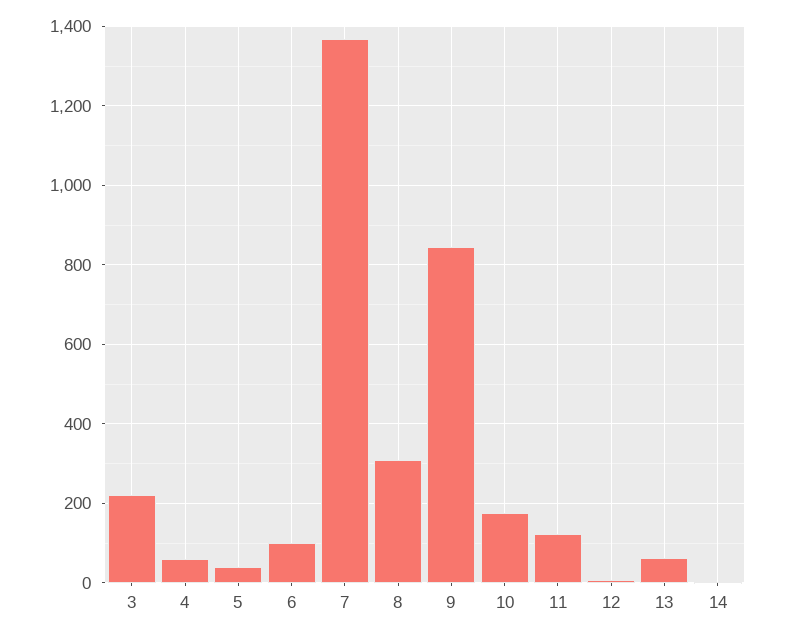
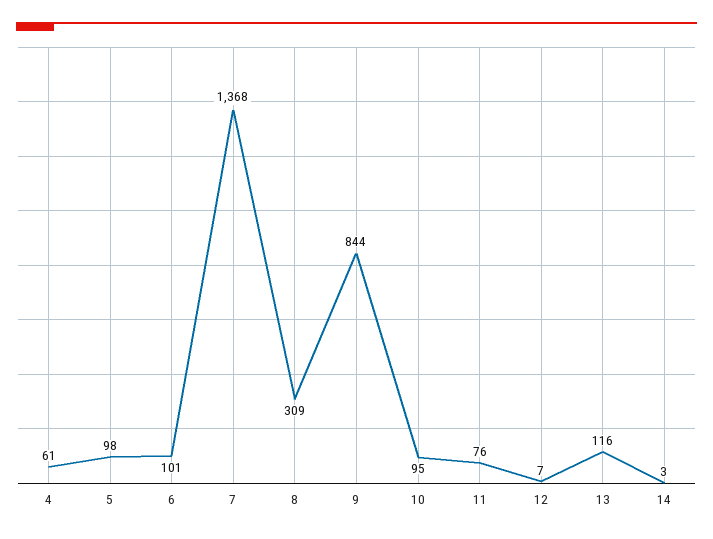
  {
-   "3": 220,
    "4": 61,
-   "5": 40,
+   "5": 98,
    "6": 101,
    "7": 1368,
    "8": 309,
    "9": 844,
-   "10": 180,
+   "10": 95,
-   "11": 120,
+   "11": 76,
    "12": 7,
-   "13": 60,
+   "13": 116,
    "14": 3
  }

